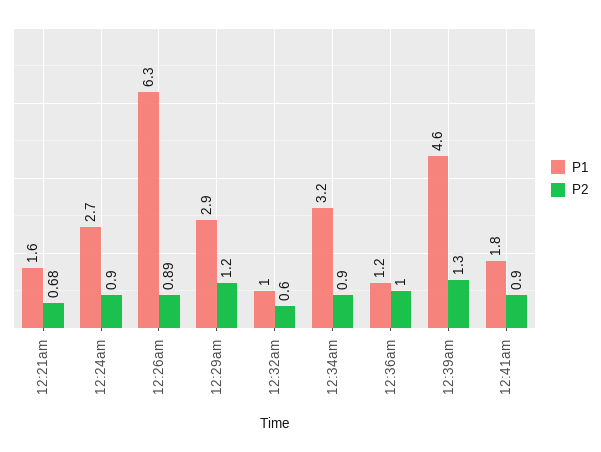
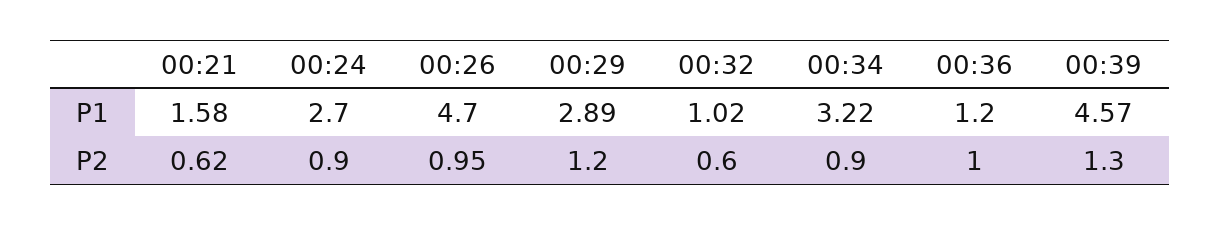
  {
    "P1": {
      "12:21am": 1.58,
      "12:24am": 2.7,
-     "12:26am": 6.3,
+     "12:26am": 4.7,
      "12:29am": 2.89,
      "12:32am": 1.02,
      "12:34am": 3.22,
      "12:36am": 1.2,
-     "12:39am": 4.57,
+     "12:39am": 4.57
-     "12:41am": 1.8
    },
    "P2": {
-     "12:21am": 0.68,
+     "12:21am": 0.62,
      "12:24am": 0.9,
-     "12:26am": 0.89,
+     "12:26am": 0.95,
      "12:29am": 1.2,
      "12:32am": 0.6,
      "12:34am": 0.9,
      "12:36am": 1,
-     "12:39am": 1.3,
+     "12:39am": 1.3
-     "12:41am": 0.9
    }
  }

